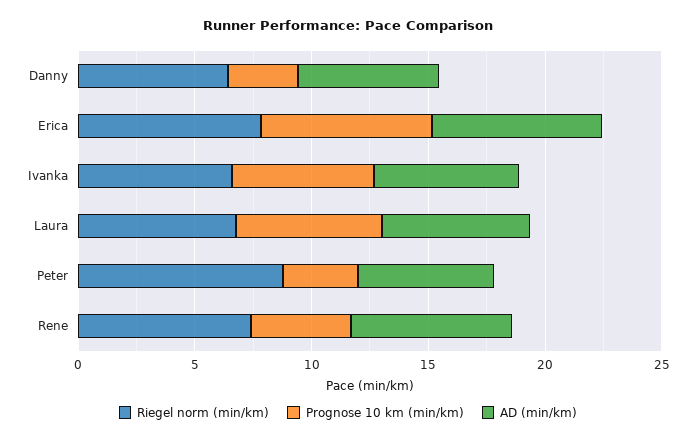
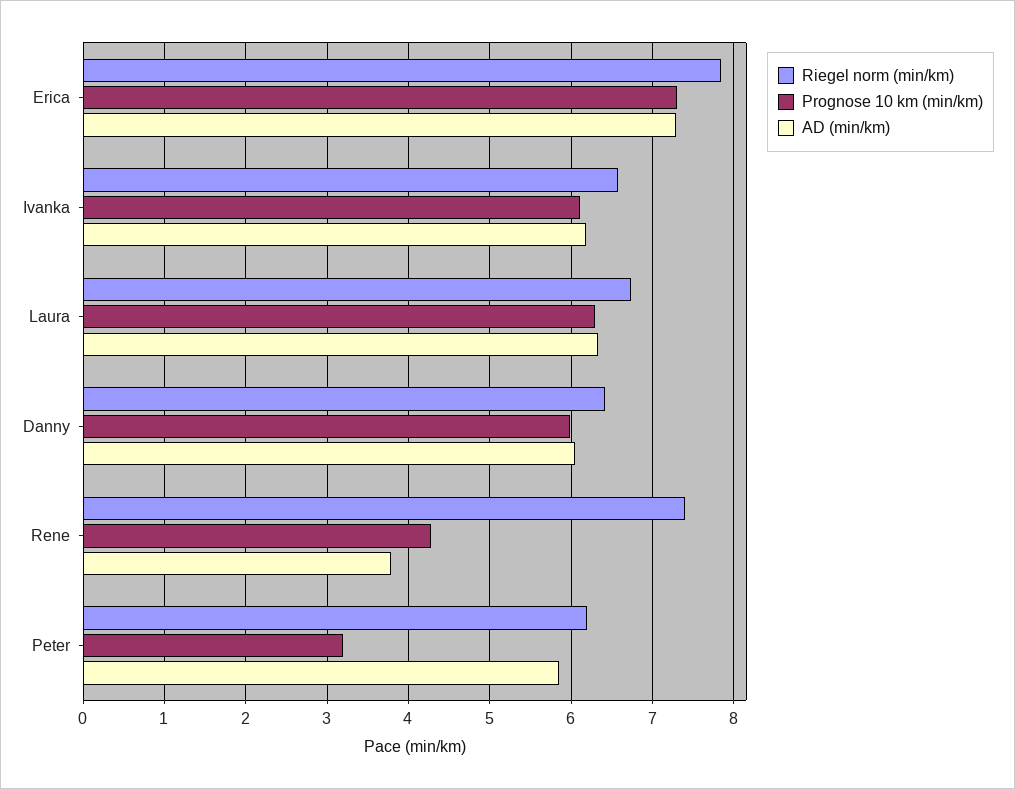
  {
    "Riegel norm (min/km)": {
      "Danny": 6.4,
      "Erica": 7.8,
      "Ivanka": 6.6,
      "Laura": 6.7,
-     "Peter": 9,
+     "Peter": 6.2,
      "Rene": 7.4
    },
    "Prognose 10 km (min/km)": {
-     "Danny": 3,
+     "Danny": 6,
      "Erica": 7.3,
      "Ivanka": 6.1,
      "Laura": 6.3,
      "Peter": 3.2,
      "Rene": 4.3
    },
    "AD (min/km)": {
      "Danny": 6,
      "Erica": 7.3,
      "Ivanka": 6.2,
      "Laura": 6.3,
      "Peter": 5.8,
-     "Rene": 7
+     "Rene": 3.8
    }
  }

